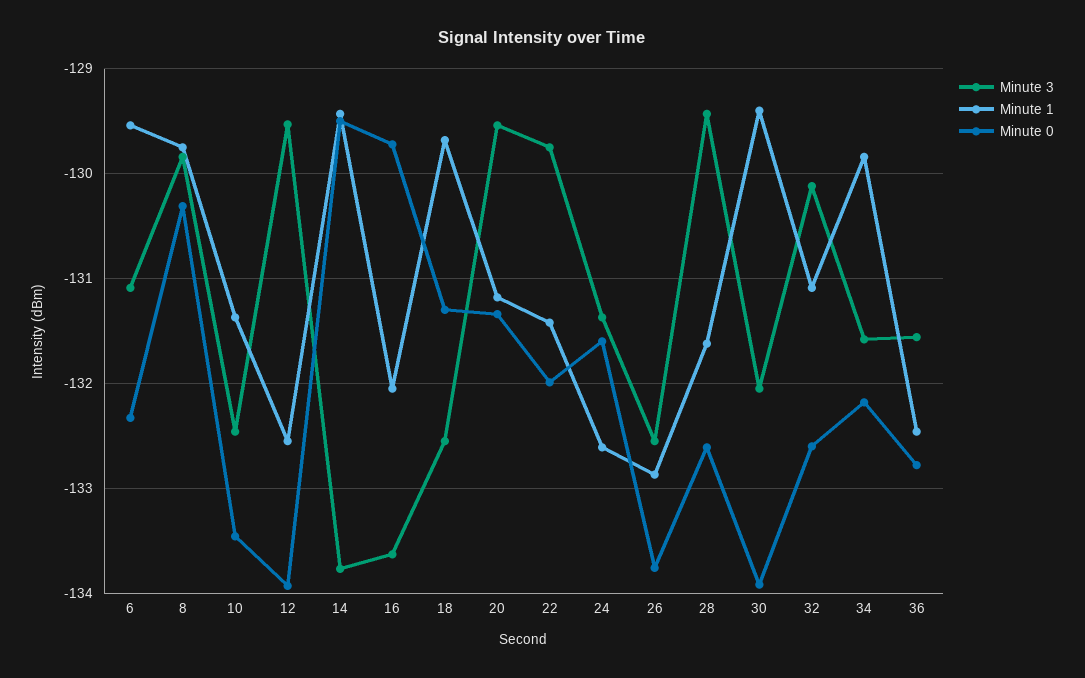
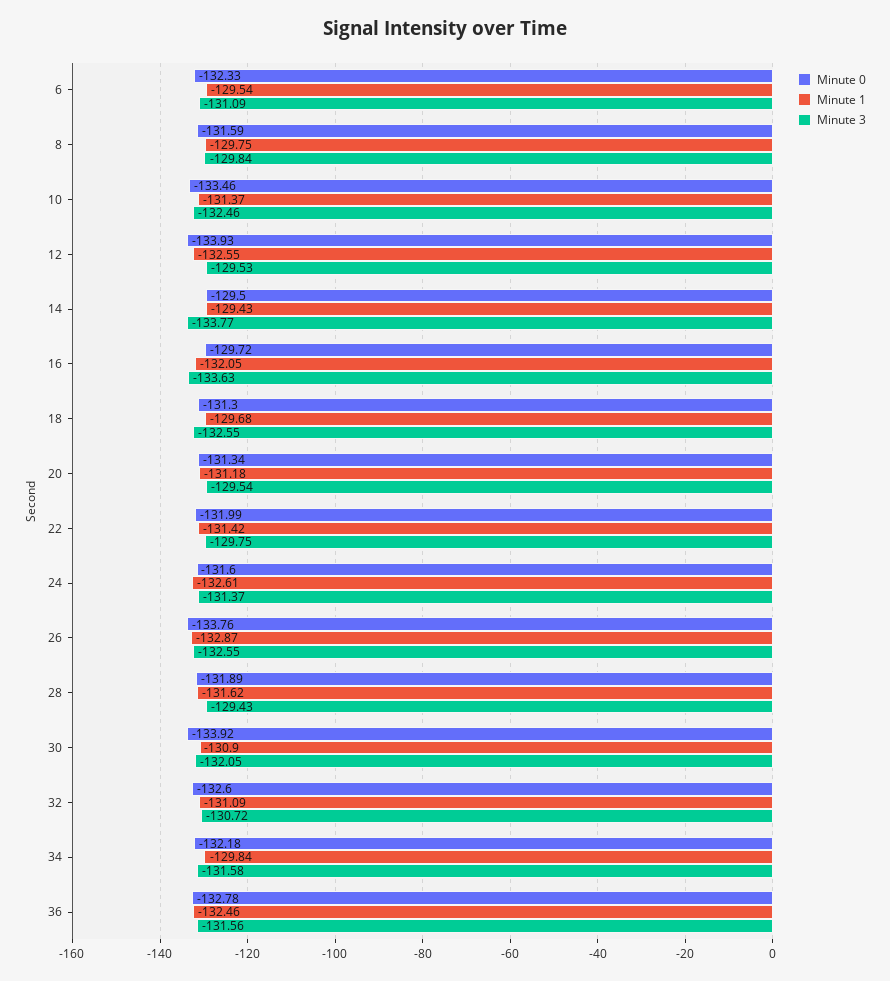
  {
    "Minute 3": {
      "6": -131.09,
      "8": -129.84,
      "10": -132.46,
      "12": -129.53,
      "14": -133.77,
      "16": -133.63,
      "18": -132.55,
      "20": -129.54,
      "22": -129.75,
      "24": -131.37,
      "26": -132.55,
      "28": -129.43,
      "30": -132.05,
-     "32": -130.1,
+     "32": -130.72,
      "34": -131.58,
      "36": -131.56
    },
    "Minute 1": {
      "6": -129.54,
      "8": -129.75,
      "10": -131.37,
      "12": -132.55,
      "14": -129.43,
      "16": -132.05,
      "18": -129.68,
      "20": -131.18,
      "22": -131.42,
      "24": -132.61,
      "26": -132.87,
      "28": -131.62,
-     "30": -129.4,
+     "30": -130.9,
      "32": -131.09,
      "34": -129.84,
      "36": -132.46
    },
    "Minute 0": {
      "6": -132.33,
-     "8": -130.3,
+     "8": -131.59,
      "10": -133.46,
      "12": -133.93,
      "14": -129.5,
      "16": -129.72,
      "18": -131.3,
      "20": -131.34,
      "22": -131.99,
      "24": -131.6,
      "26": -133.76,
-     "28": -132.6,
+     "28": -131.89,
      "30": -133.92,
      "32": -132.6,
      "34": -132.18,
      "36": -132.78
    }
  }

